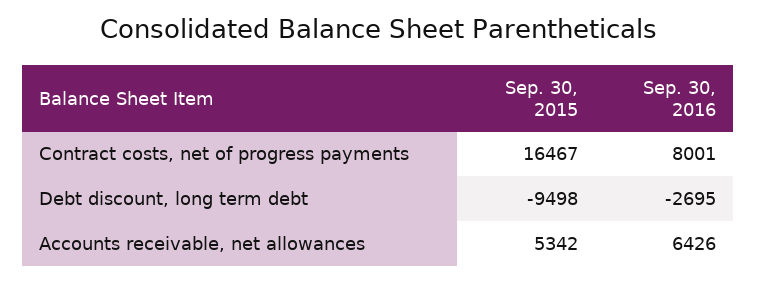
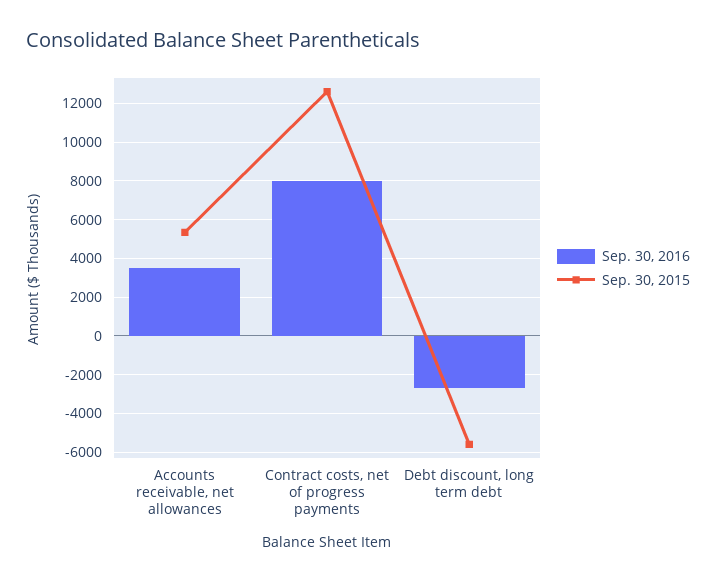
  {
    "Sep. 30, 2015": {
-     "Contract costs, net of progress payments": 16467,
+     "Contract costs, net of progress payments": 12500,
-     "Debt discount, long term debt": -9498,
+     "Debt discount, long term debt": -5500,
      "Accounts receivable, net allowances": 5342
    },
    "Sep. 30, 2016": {
      "Contract costs, net of progress payments": 8001,
      "Debt discount, long term debt": -2695,
-     "Accounts receivable, net allowances": 6426
+     "Accounts receivable, net allowances": 3500
    }
  }

